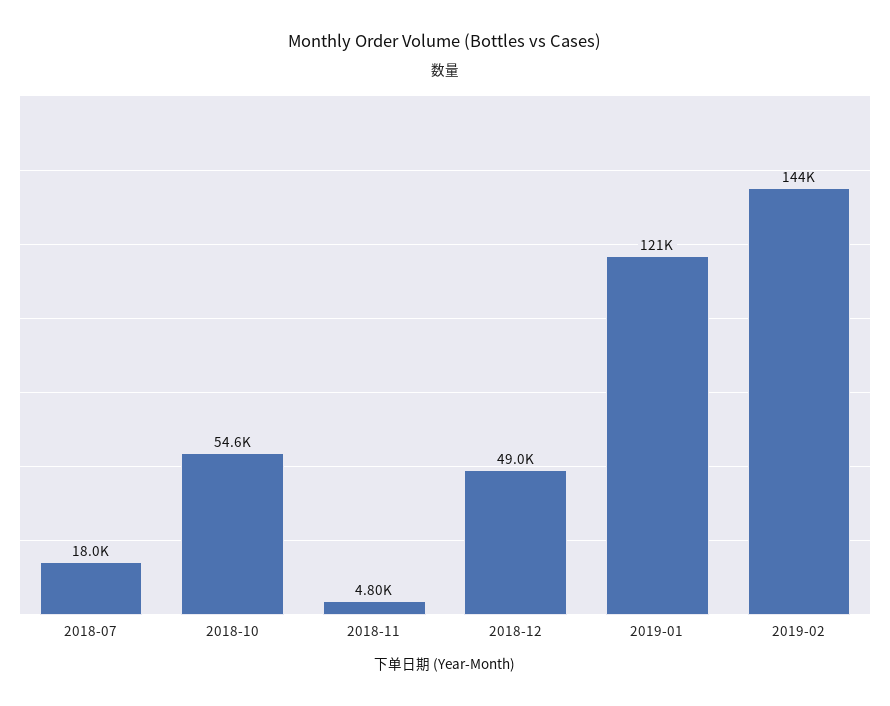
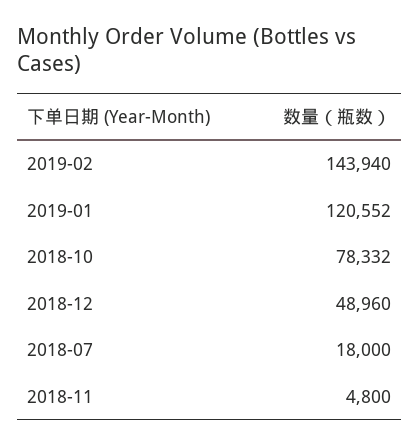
  {
    "2018-07": 18000,
-   "2018-10": 54600,
+   "2018-10": 78332,
    "2018-11": 4800,
    "2018-12": 48960,
    "2019-01": 120552,
    "2019-02": 143940
  }

